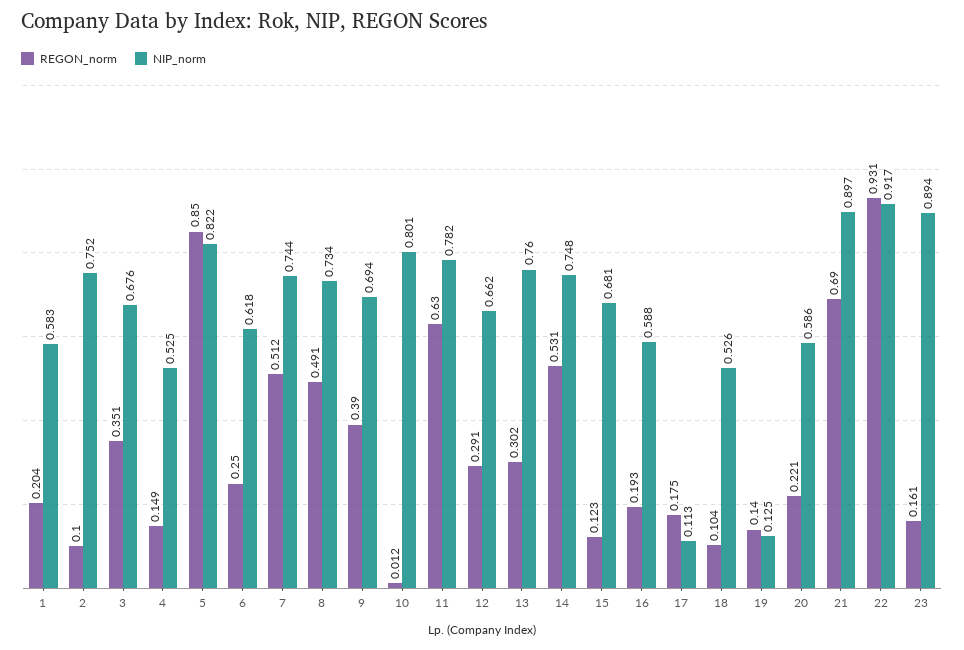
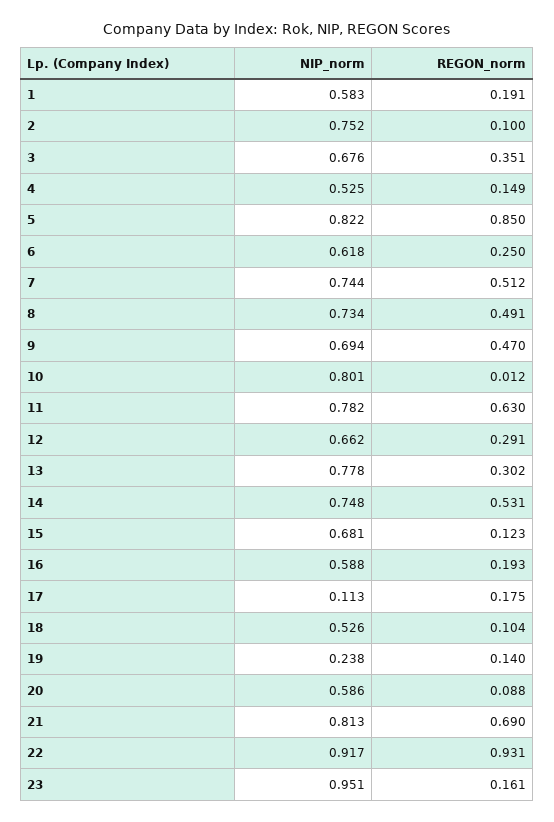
  {
    "REGON_norm": {
-     "1": 0.204,
+     "1": 0.191,
      "2": 0.1,
      "3": 0.351,
      "4": 0.149,
      "5": 0.85,
      "6": 0.25,
      "7": 0.512,
      "8": 0.491,
-     "9": 0.39,
+     "9": 0.47,
      "10": 0.012,
      "11": 0.63,
      "12": 0.291,
      "13": 0.302,
      "14": 0.531,
      "15": 0.123,
      "16": 0.193,
      "17": 0.175,
      "18": 0.104,
      "19": 0.14,
-     "20": 0.221,
+     "20": 0.088,
      "21": 0.69,
      "22": 0.931,
      "23": 0.161
    },
    "NIP_norm": {
      "1": 0.583,
      "2": 0.752,
      "3": 0.676,
      "4": 0.525,
      "5": 0.822,
      "6": 0.618,
      "7": 0.744,
      "8": 0.734,
      "9": 0.694,
      "10": 0.801,
      "11": 0.782,
      "12": 0.662,
-     "13": 0.76,
+     "13": 0.778,
      "14": 0.748,
      "15": 0.681,
      "16": 0.588,
      "17": 0.113,
      "18": 0.526,
-     "19": 0.125,
+     "19": 0.238,
      "20": 0.586,
-     "21": 0.897,
+     "21": 0.813,
      "22": 0.917,
-     "23": 0.894
+     "23": 0.951
    }
  }

